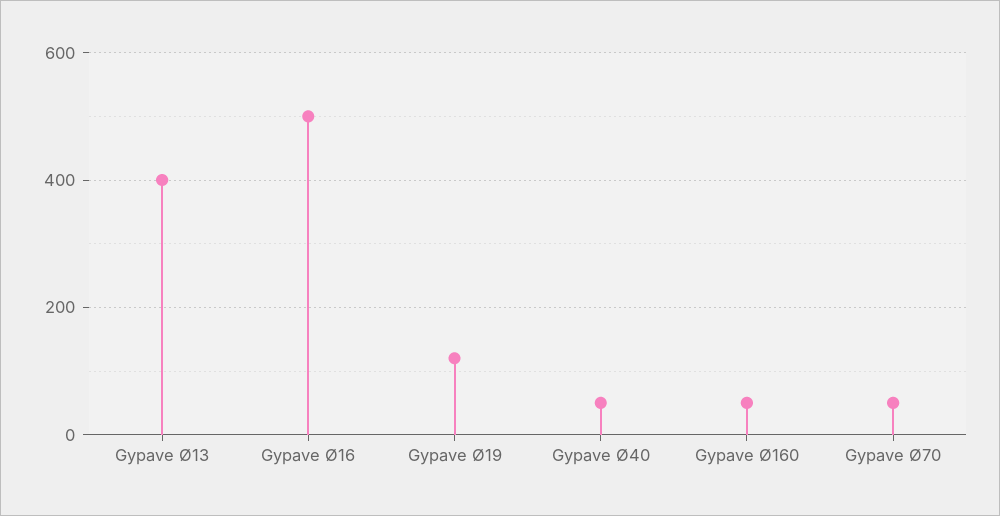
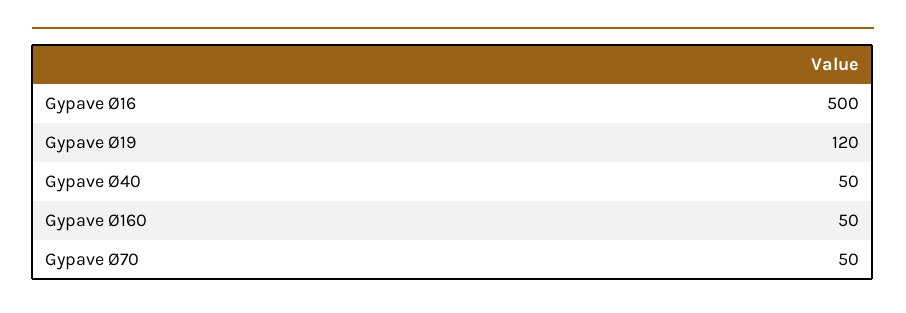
  {
-   "Gypave Ø13": 400,
    "Gypave Ø16": 500,
    "Gypave Ø19": 120,
    "Gypave Ø40": 50,
    "Gypave Ø160": 50,
    "Gypave Ø70": 50
  }

